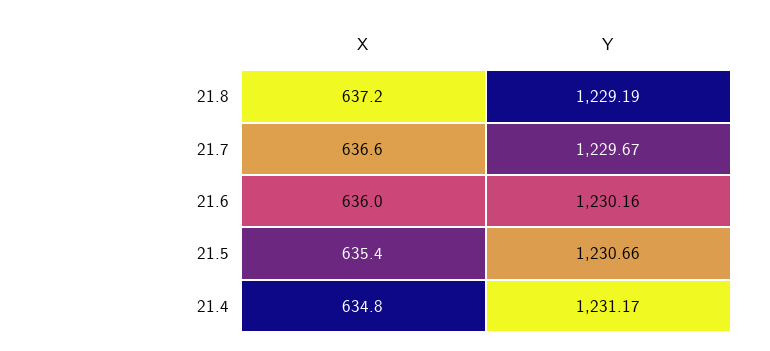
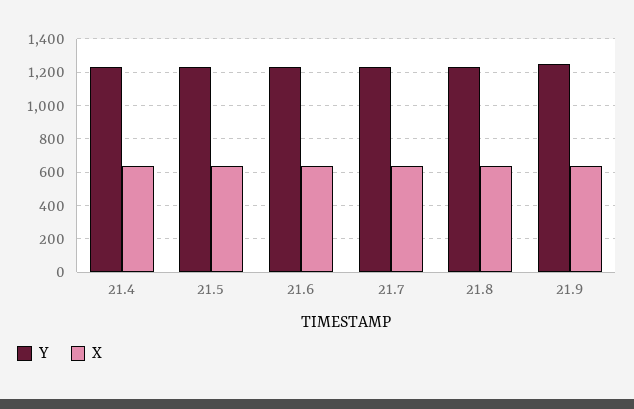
  {
    "X": {
      "21.8": 637.2,
      "21.7": 636.6,
      "21.6": 636,
      "21.5": 635.4,
-     "21.4": 634.8
+     "21.4": 634.8,
+     "21.9": 650
    },
    "Y": {
      "21.8": 1229.19,
      "21.7": 1229.67,
      "21.6": 1230.16,
      "21.5": 1230.66,
-     "21.4": 1231.17
+     "21.4": 1231.17,
+     "21.9": 1250
    }
  }

